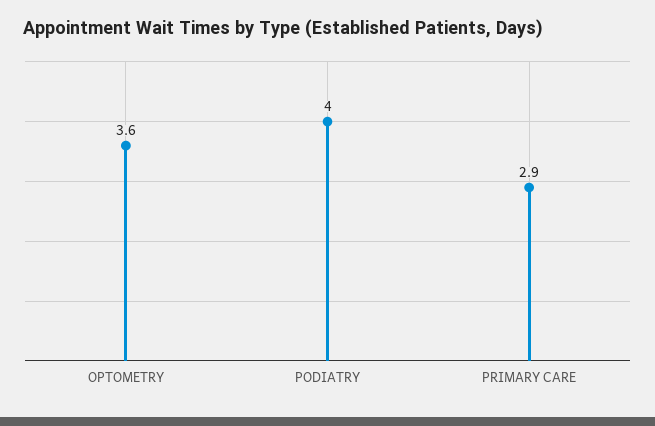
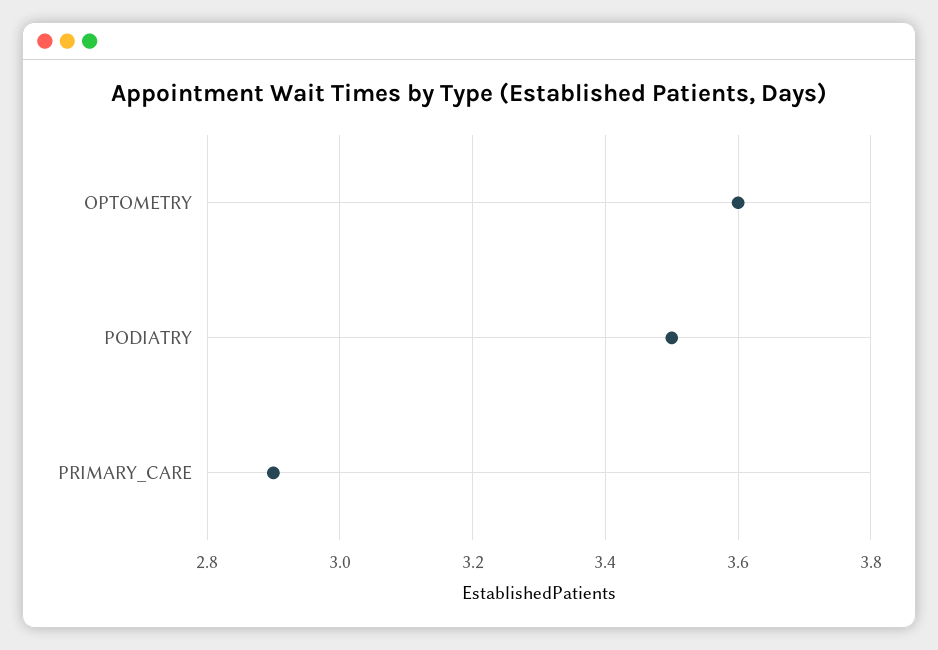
  {
    "OPTOMETRY": 3.6,
-   "PODIATRY": 4,
+   "PODIATRY": 3.5,
    "PRIMARY CARE": 2.9
  }

